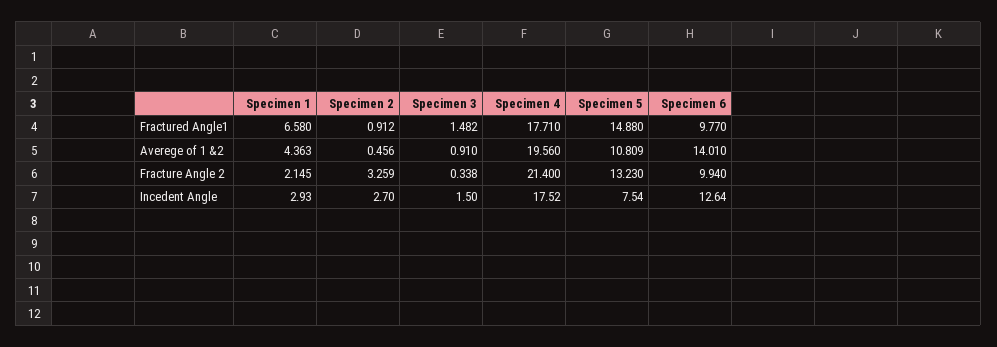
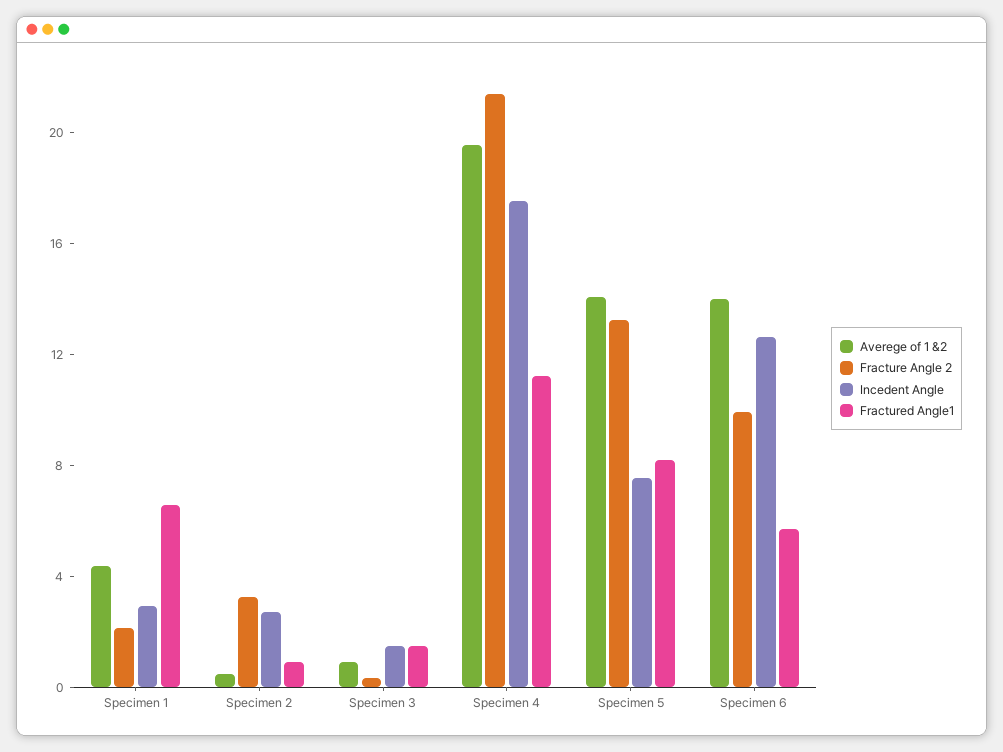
  {
    "Fractured Angle1": {
      "Specimen 1": 6.58,
      "Specimen 2": 0.912,
      "Specimen 3": 1.482,
-     "Specimen 4": 17.71,
+     "Specimen 4": 11,
-     "Specimen 5": 14.88,
+     "Specimen 5": 8,
-     "Specimen 6": 9.77
+     "Specimen 6": 6
    },
    "Averege of 1 &2": {
      "Specimen 1": 4.363,
      "Specimen 2": 0.456,
      "Specimen 3": 0.91,
      "Specimen 4": 19.56,
-     "Specimen 5": 10.809,
+     "Specimen 5": 14,
      "Specimen 6": 14.01
    },
    "Fracture Angle 2": {
      "Specimen 1": 2.145,
      "Specimen 2": 3.259,
      "Specimen 3": 0.338,
      "Specimen 4": 21.4,
      "Specimen 5": 13.23,
      "Specimen 6": 9.94
    },
    "Incedent Angle": {
      "Specimen 1": 2.93,
      "Specimen 2": 2.7,
      "Specimen 3": 1.5,
      "Specimen 4": 17.52,
      "Specimen 5": 7.54,
      "Specimen 6": 12.64
    }
  }

